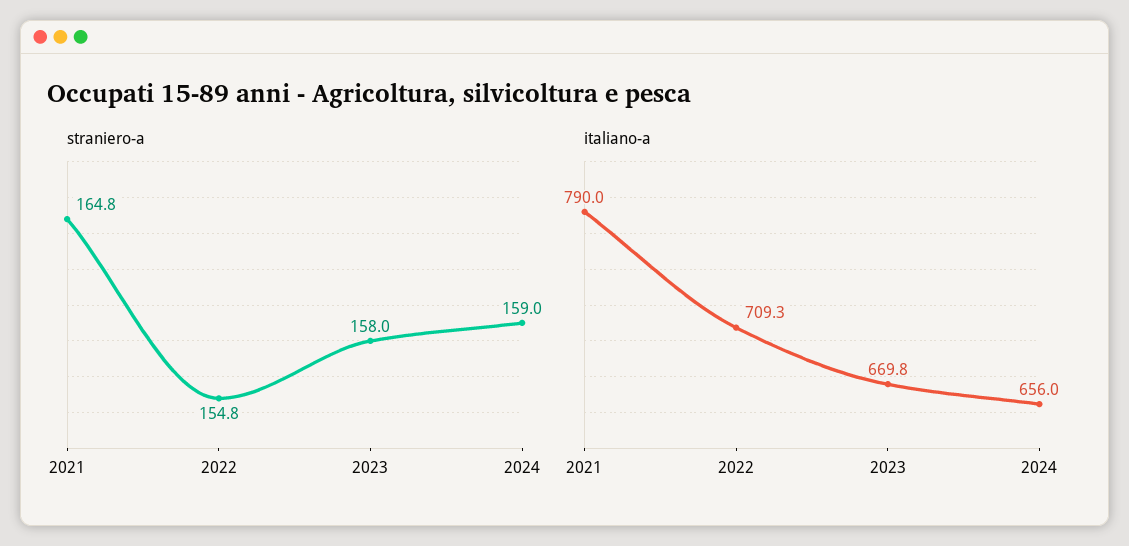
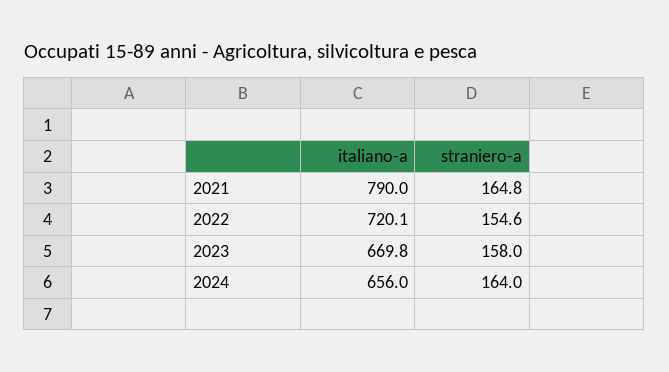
  {
    "straniero-a": {
      "2021": 164.8,
-     "2022": 154.8,
+     "2022": 154.6,
      "2023": 158,
-     "2024": 159
+     "2024": 164
    },
    "italiano-a": {
      "2021": 790,
-     "2022": 709.3,
+     "2022": 720.1,
      "2023": 669.8,
      "2024": 656
    }
  }

